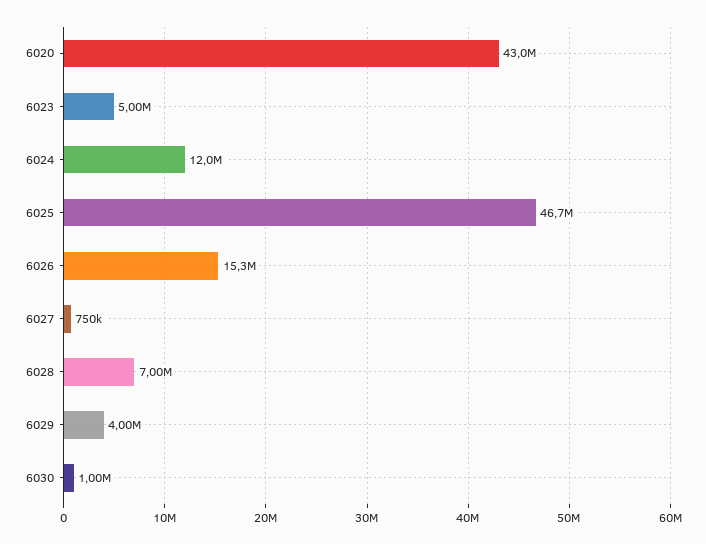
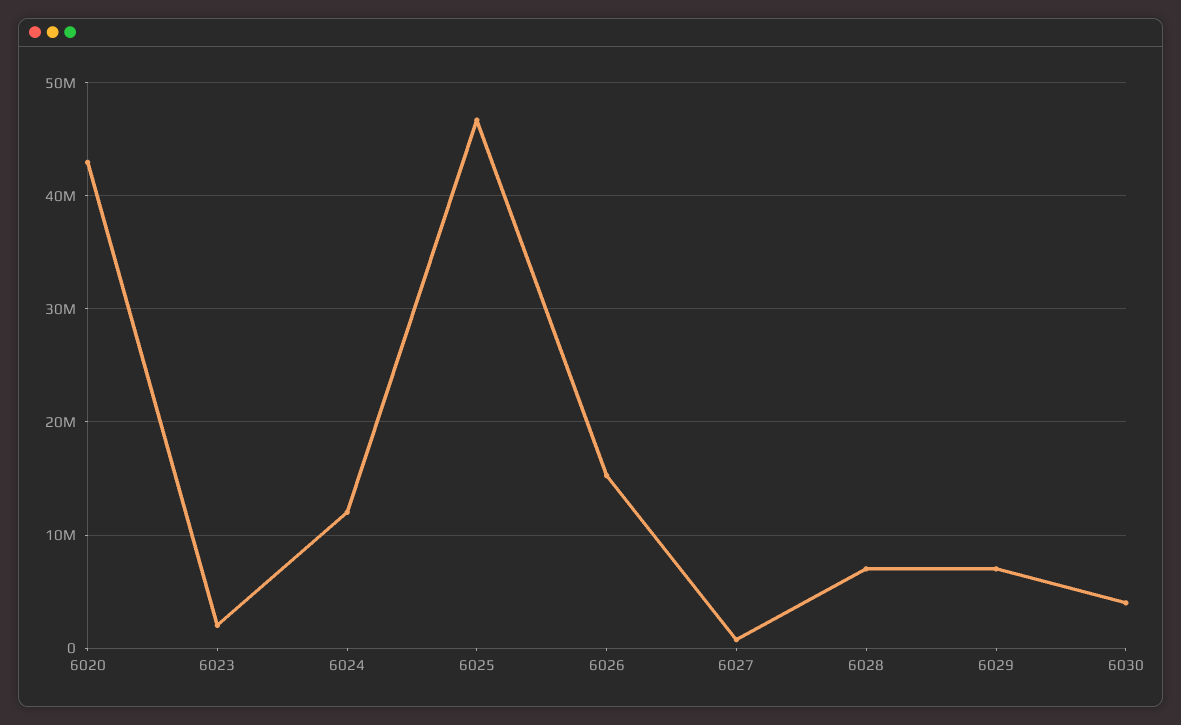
  {
    "6020": 43000000,
-   "6023": 5000000,
+   "6023": 2000000,
    "6024": 12000000,
    "6025": 46700000,
    "6026": 15300000,
    "6027": 750000,
    "6028": 7000000,
-   "6029": 4000000,
+   "6029": 7000000,
-   "6030": 1000000
+   "6030": 4000000
  }

